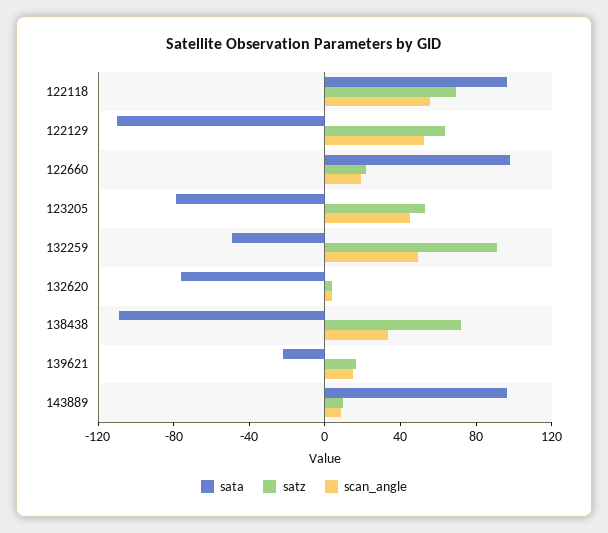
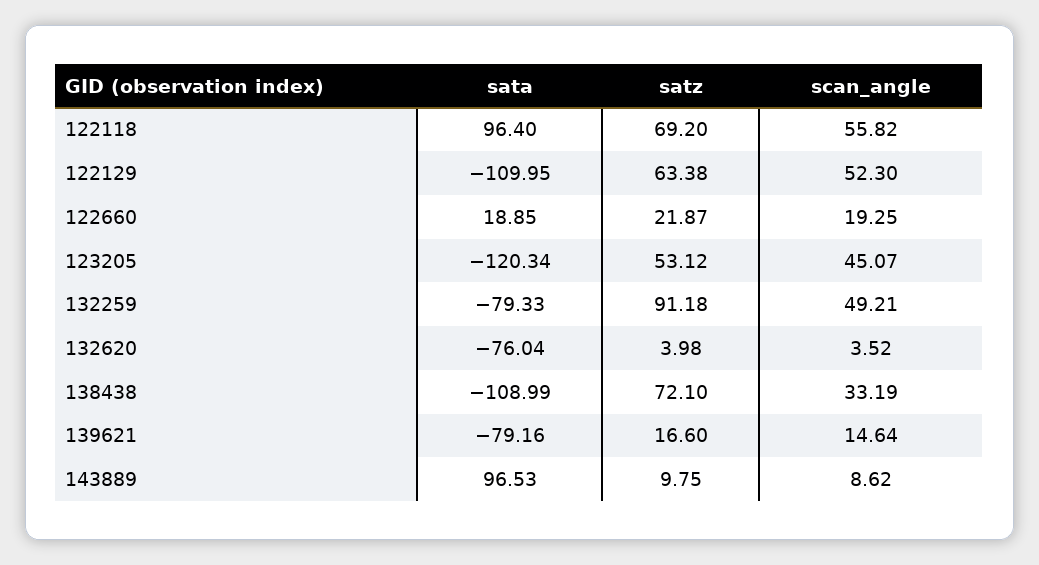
  {
    "sata": {
      "122118": 96.4,
      "122129": -109.95,
-     "122660": 100,
+     "122660": 18.85,
-     "123205": -80,
+     "123205": -120.34,
-     "132259": -50,
+     "132259": -79.33,
      "132620": -76.04,
      "138438": -108.99,
-     "139621": -20,
+     "139621": -79.16,
      "143889": 96.53
    },
    "satz": {
      "122118": 69.2,
      "122129": 63.38,
      "122660": 21.87,
      "123205": 53.12,
      "132259": 91.18,
      "132620": 3.98,
      "138438": 72.1,
      "139621": 16.6,
      "143889": 9.75
    },
    "scan_angle": {
      "122118": 55.82,
      "122129": 52.3,
      "122660": 19.25,
      "123205": 45.07,
      "132259": 49.21,
      "132620": 3.52,
      "138438": 33.19,
      "139621": 14.64,
      "143889": 8.62
    }
  }

